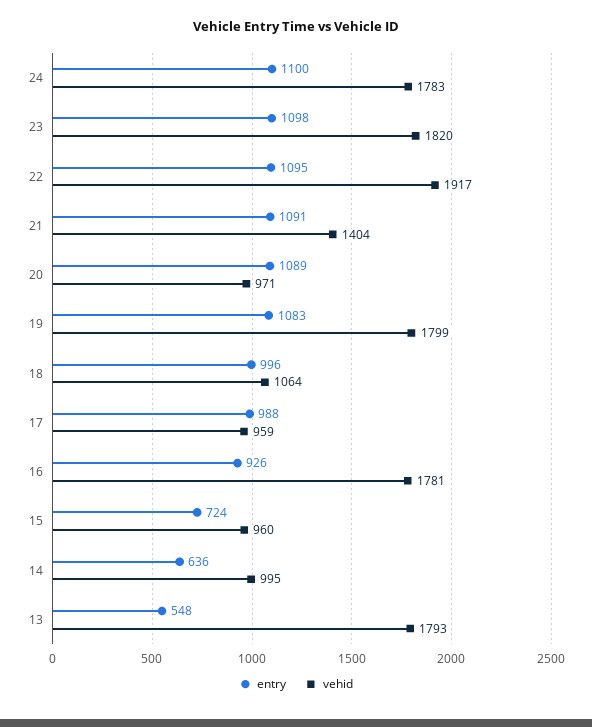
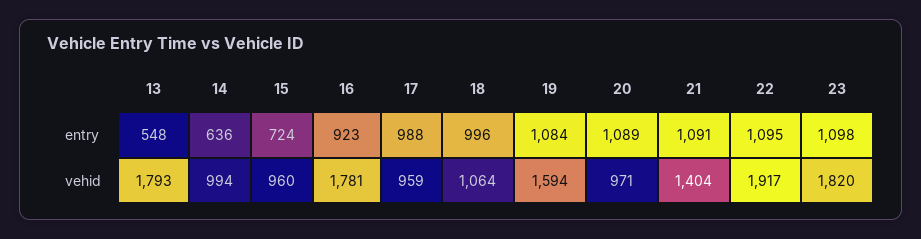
  {
    "entry": {
-     "24": 1100,
      "23": 1098,
      "22": 1095,
      "21": 1091,
      "20": 1089,
-     "19": 1083,
+     "19": 1084,
      "18": 996,
      "17": 988,
-     "16": 926,
+     "16": 923,
      "15": 724,
      "14": 636,
      "13": 548
    },
    "vehid": {
-     "24": 1783,
      "23": 1820,
      "22": 1917,
      "21": 1404,
      "20": 971,
-     "19": 1799,
+     "19": 1594,
      "18": 1064,
      "17": 959,
      "16": 1781,
      "15": 960,
-     "14": 995,
+     "14": 994,
      "13": 1793
    }
  }

